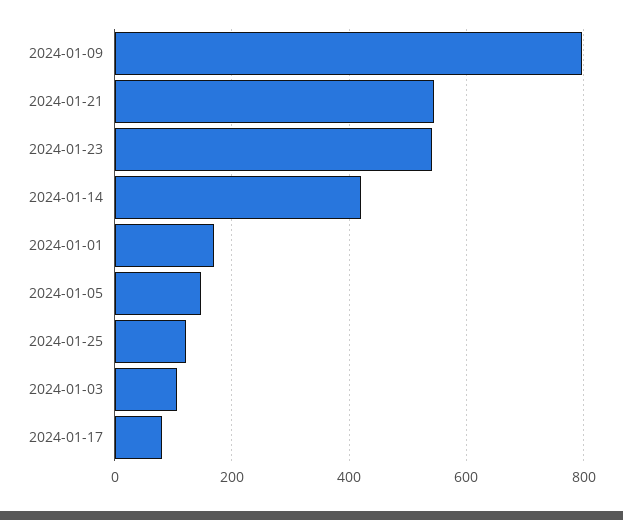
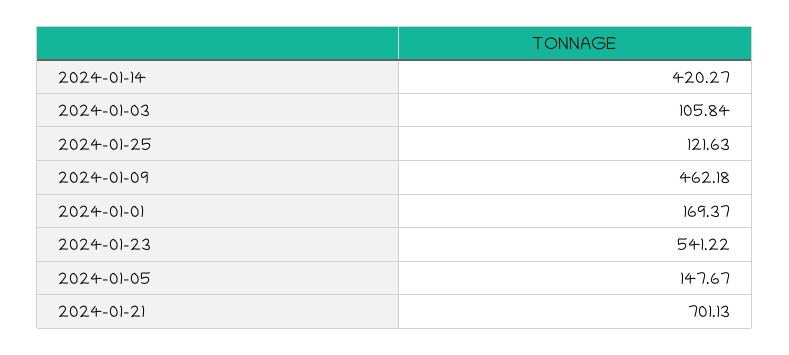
  {
-   "2024-01-09": 800,
+   "2024-01-09": 462.18,
-   "2024-01-21": 540,
+   "2024-01-21": 701.13,
    "2024-01-23": 541.22,
    "2024-01-14": 420.27,
    "2024-01-01": 169.37,
    "2024-01-05": 147.67,
    "2024-01-25": 121.63,
-   "2024-01-03": 105.84,
+   "2024-01-03": 105.84
-   "2024-01-17": 80
  }

